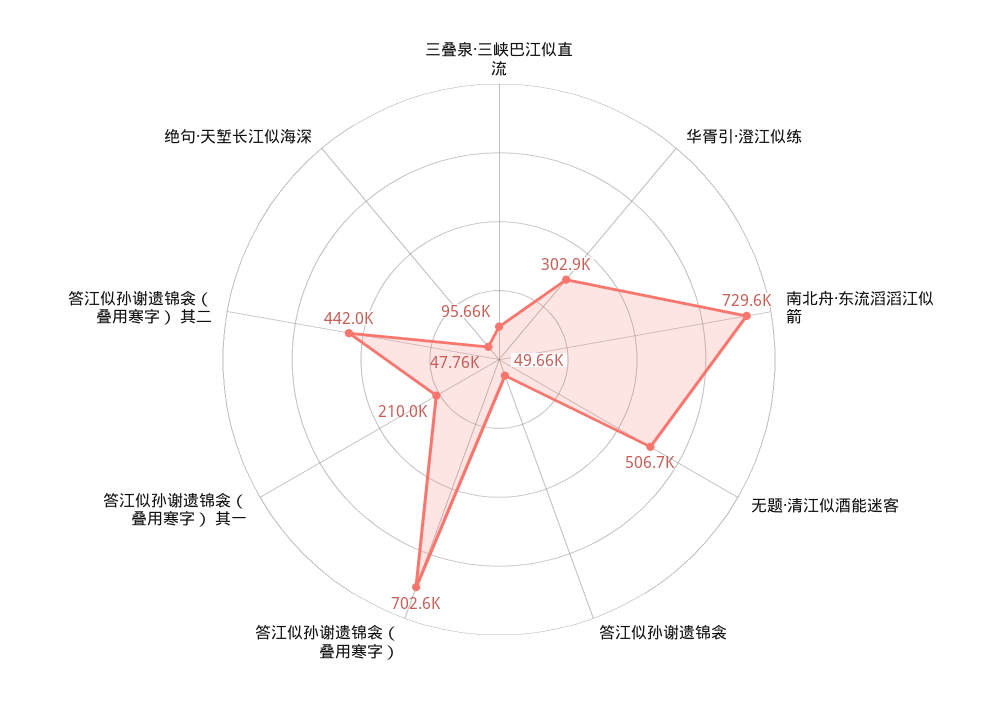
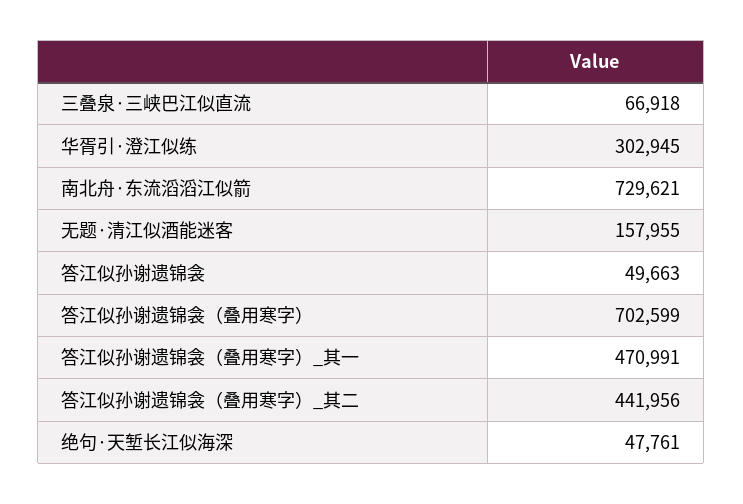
  {
-   "三叠泉·三峡巴江似直流": 95660,
+   "三叠泉·三峡巴江似直流": 66918,
    "华胥引·澄江似练": 302945,
    "南北舟·东流滔滔江似箭": 729621,
-   "无题·清江似酒能迷客": 506700,
+   "无题·清江似酒能迷客": 157955,
    "答江似孙谢遗锦衾": 49663,
    "答江似孙谢遗锦衾（叠用寒字）": 702599,
-   "答江似孙谢遗锦衾（叠用寒字） 其一": 210000,
+   "答江似孙谢遗锦衾（叠用寒字） 其一": 470991,
    "答江似孙谢遗锦衾（叠用寒字） 其二": 441956,
    "绝句·天堑长江似海深": 47761
  }

